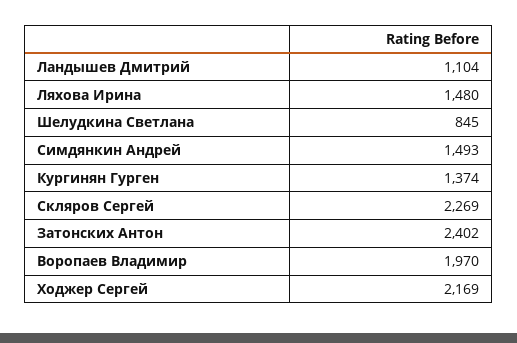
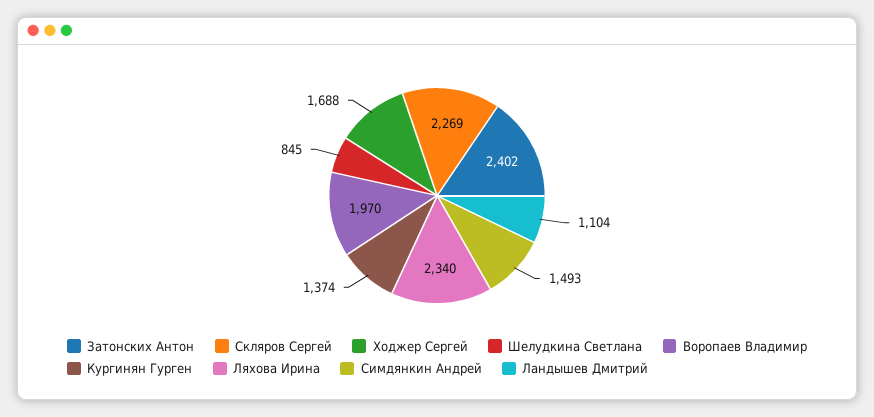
  {
    "Ландышев Дмитрий": 1104,
-   "Ляхова Ирина": 1480,
+   "Ляхова Ирина": 2340,
    "Шелудкина Светлана": 845,
    "Симдянкин Андрей": 1493,
    "Кургинян Гурген": 1374,
    "Скляров Сергей": 2269,
    "Затонских Антон": 2402,
    "Воропаев Владимир": 1970,
-   "Ходжер Сергей": 2169
+   "Ходжер Сергей": 1688
  }

